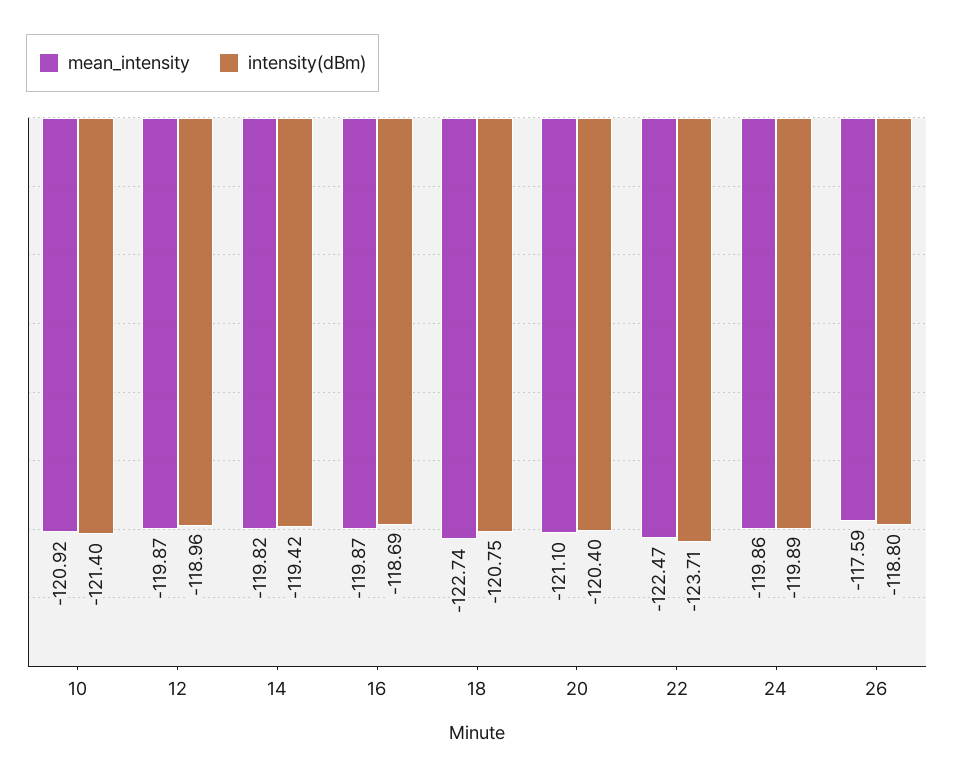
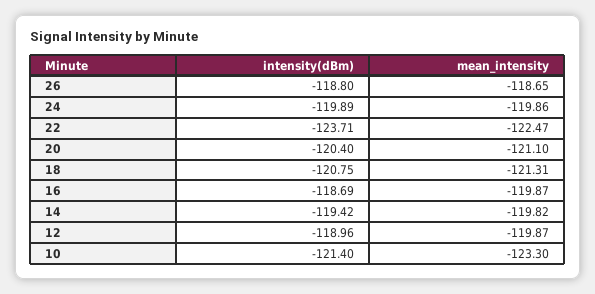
  {
    "mean_intensity": {
-     "10": -120.92,
+     "10": -123.3,
      "12": -119.87,
      "14": -119.82,
      "16": -119.87,
-     "18": -122.74,
+     "18": -121.31,
      "20": -121.1,
      "22": -122.47,
      "24": -119.86,
-     "26": -117.59
+     "26": -118.65
    },
    "intensity(dBm)": {
      "10": -121.4,
      "12": -118.96,
      "14": -119.42,
      "16": -118.69,
      "18": -120.75,
      "20": -120.4,
      "22": -123.71,
      "24": -119.89,
      "26": -118.8
    }
  }

